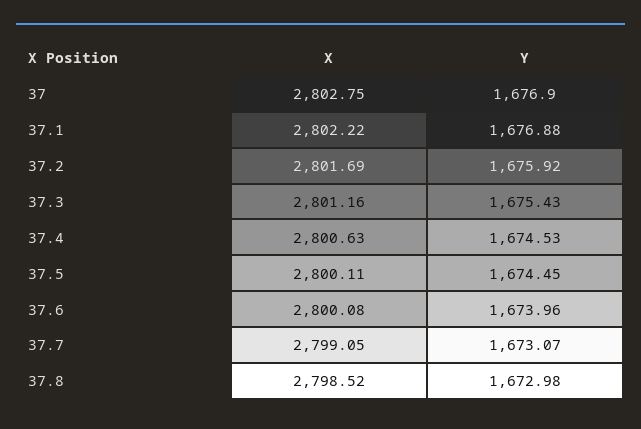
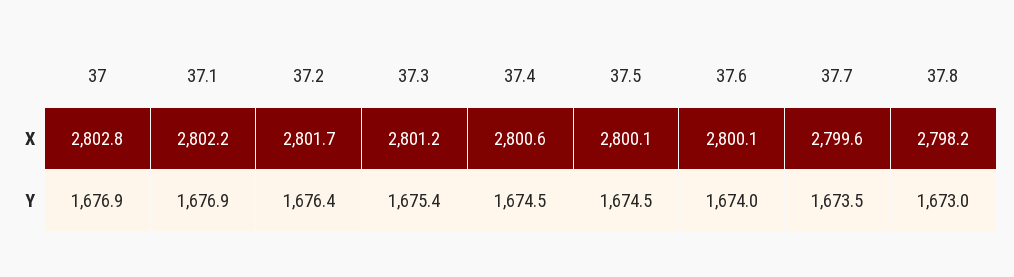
  {
    "X": {
      "37": 2802.75,
      "37.1": 2802.22,
      "37.2": 2801.69,
      "37.3": 2801.16,
      "37.4": 2800.63,
      "37.5": 2800.11,
      "37.6": 2800.08,
-     "37.7": 2799.05,
+     "37.7": 2799.6,
-     "37.8": 2798.52
+     "37.8": 2798.2
    },
    "Y": {
      "37": 1676.9,
      "37.1": 1676.88,
-     "37.2": 1675.92,
+     "37.2": 1676.4,
      "37.3": 1675.43,
      "37.4": 1674.53,
      "37.5": 1674.45,
      "37.6": 1673.96,
-     "37.7": 1673.07,
+     "37.7": 1673.5,
      "37.8": 1672.98
    }
  }

